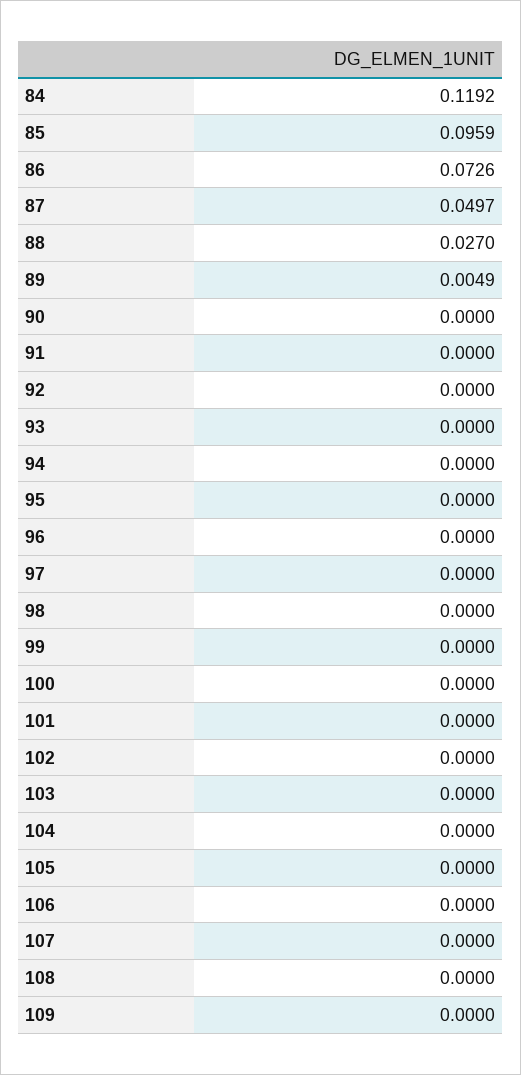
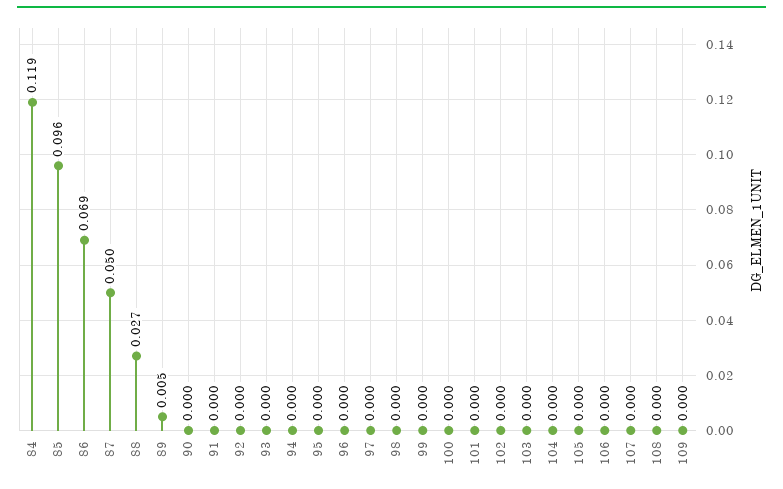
  {
    "84": 0.1192,
    "85": 0.0959,
-   "86": 0.0726,
+   "86": 0.069,
    "87": 0.0497,
    "88": 0.027,
    "89": 0.0049,
    "90": 0,
    "91": 0,
    "92": 0,
    "93": 0,
    "94": 0,
    "95": 0,
    "96": 0,
    "97": 0,
    "98": 0,
    "99": 0,
    "100": 0,
    "101": 0,
    "102": 0,
    "103": 0,
    "104": 0,
    "105": 0,
    "106": 0,
    "107": 0,
    "108": 0,
    "109": 0
  }

